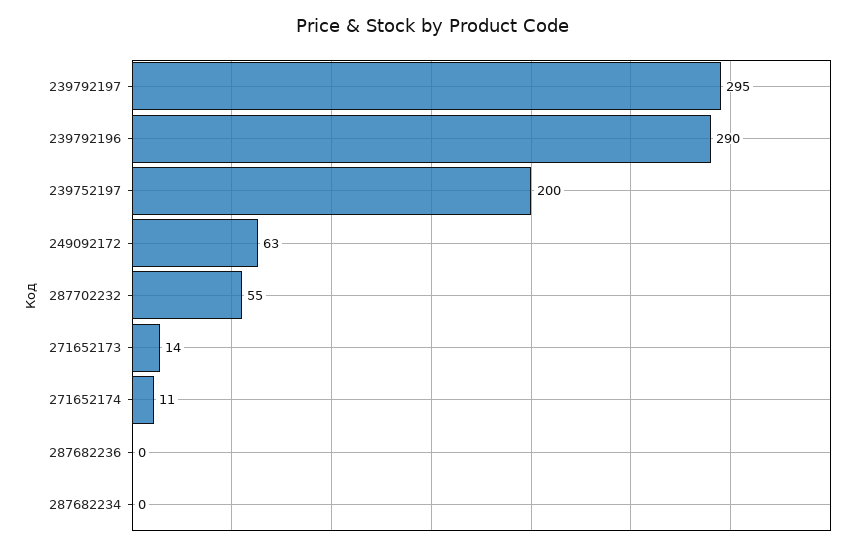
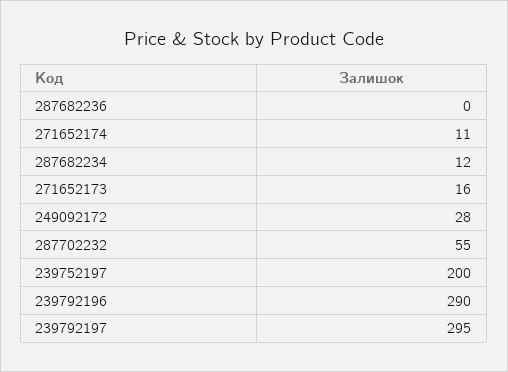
  {
    "239792197": 295,
    "239792196": 290,
    "239752197": 200,
-   "249092172": 63,
+   "249092172": 28,
    "287702232": 55,
-   "271652173": 14,
+   "271652173": 16,
    "271652174": 11,
    "287682236": 0,
-   "287682234": 0
+   "287682234": 12
  }

